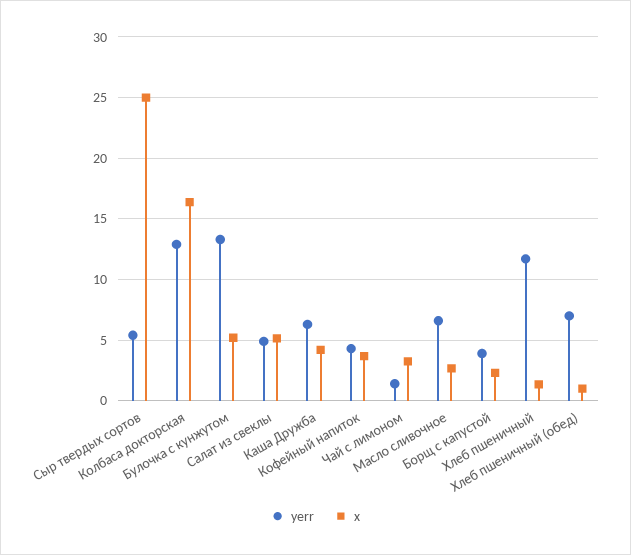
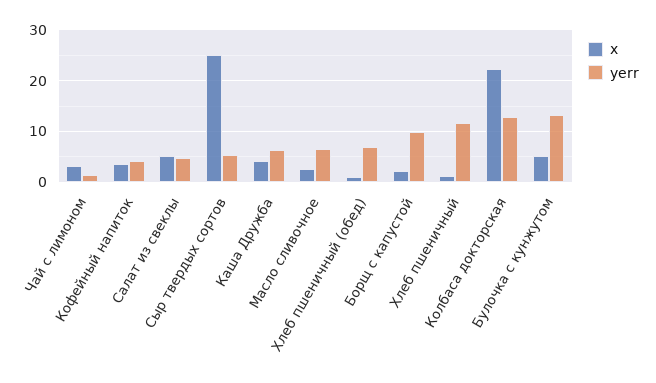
  {
    "yerr": {
      "Сыр твердых сортов": 5.5,
      "Колбаса докторская": 13,
      "Булочка с кунжутом": 13.5,
      "Салат из свеклы": 5,
      "Каша Дружба": 6.5,
      "Кофейный напиток": 4.5,
      "Чай с лимоном": 1.5,
      "Масло сливочное": 6.5,
-     "Борщ с капустой": 4,
+     "Борщ с капустой": 10,
      "Хлеб пшеничный": 11.5,
      "Хлеб пшеничный (обед)": 7
    },
    "x": {
      "Сыр твердых сортов": 25,
-     "Колбаса докторская": 16.5,
+     "Колбаса докторская": 22,
      "Булочка с кунжутом": 5,
      "Салат из свеклы": 5,
      "Каша Дружба": 4,
      "Кофейный напиток": 3.5,
      "Чай с лимоном": 3.5,
      "Масло сливочное": 2.5,
      "Борщ с капустой": 2.5,
      "Хлеб пшеничный": 1.5,
      "Хлеб пшеничный (обед)": 1
    }
  }

